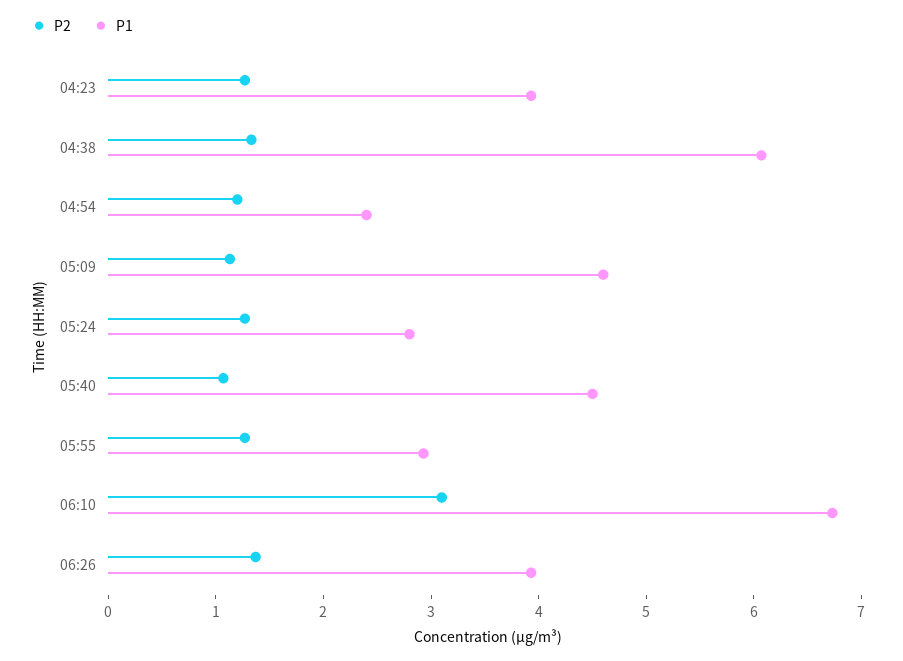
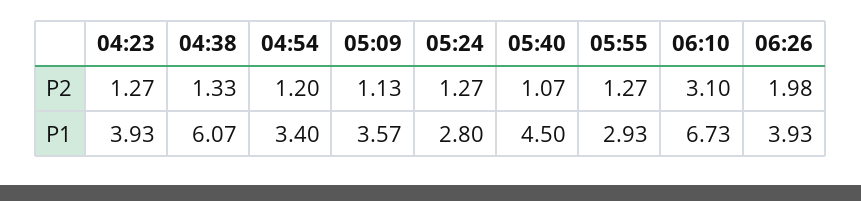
  {
    "P2": {
      "04:23": 1.27,
      "04:38": 1.33,
      "04:54": 1.2,
      "05:09": 1.13,
      "05:24": 1.27,
      "05:40": 1.07,
      "05:55": 1.27,
      "06:10": 3.1,
-     "06:26": 1.4
+     "06:26": 1.98
    },
    "P1": {
      "04:23": 3.93,
      "04:38": 6.07,
-     "04:54": 2.4,
+     "04:54": 3.4,
-     "05:09": 4.6,
+     "05:09": 3.57,
      "05:24": 2.8,
      "05:40": 4.5,
      "05:55": 2.93,
      "06:10": 6.73,
      "06:26": 3.93
    }
  }

